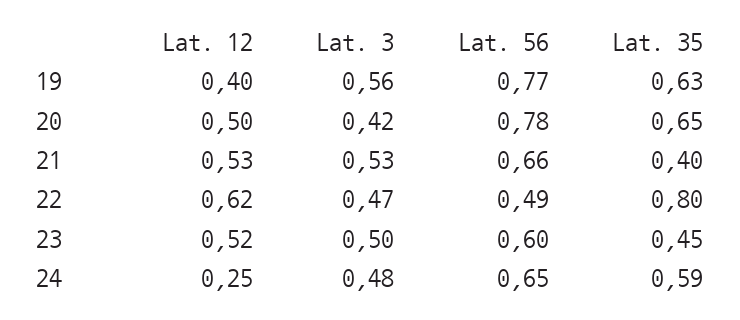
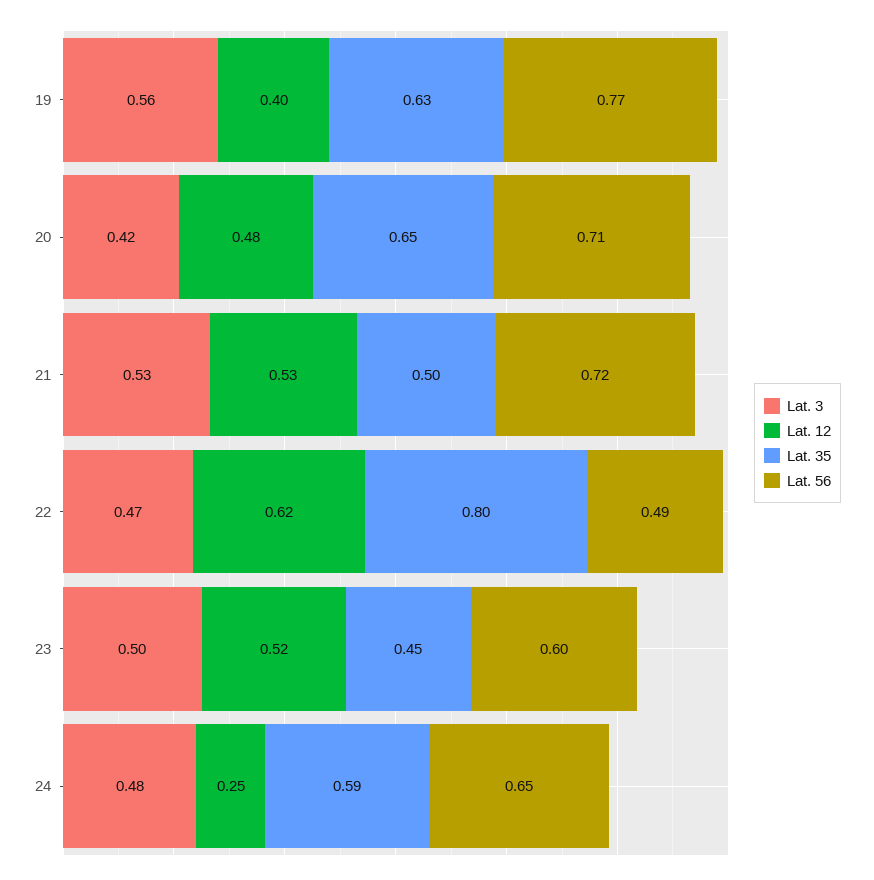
  {
    "Lat. 12": {
      "19": 0.4,
-     "20": 0.5,
+     "20": 0.48,
      "21": 0.53,
      "22": 0.62,
      "23": 0.52,
      "24": 0.25
    },
    "Lat. 3": {
      "19": 0.56,
      "20": 0.42,
      "21": 0.53,
      "22": 0.47,
      "23": 0.5,
      "24": 0.48
    },
    "Lat. 56": {
      "19": 0.77,
-     "20": 0.78,
+     "20": 0.71,
-     "21": 0.66,
+     "21": 0.72,
      "22": 0.49,
      "23": 0.6,
      "24": 0.65
    },
    "Lat. 35": {
      "19": 0.63,
      "20": 0.65,
-     "21": 0.4,
+     "21": 0.5,
      "22": 0.8,
      "23": 0.45,
      "24": 0.59
    }
  }

